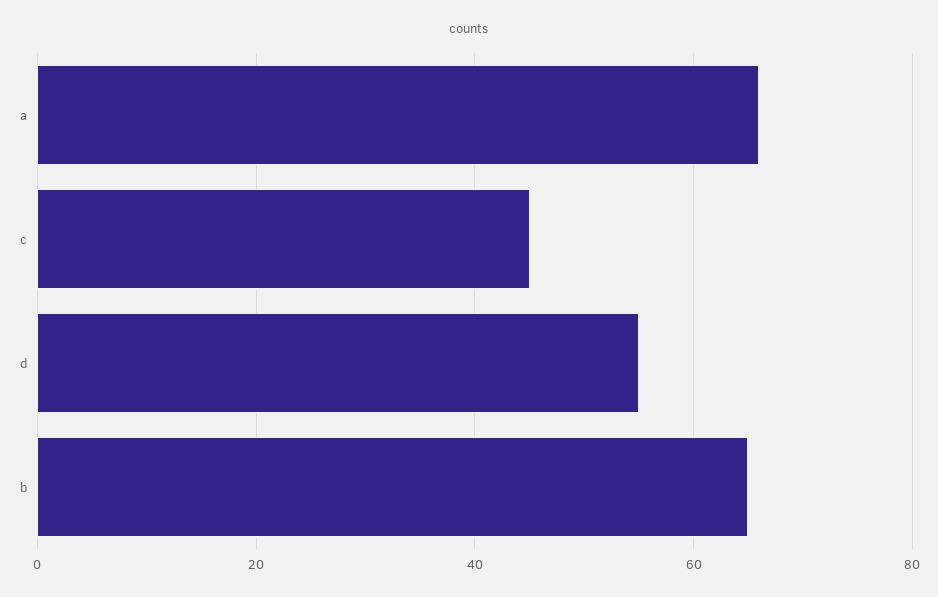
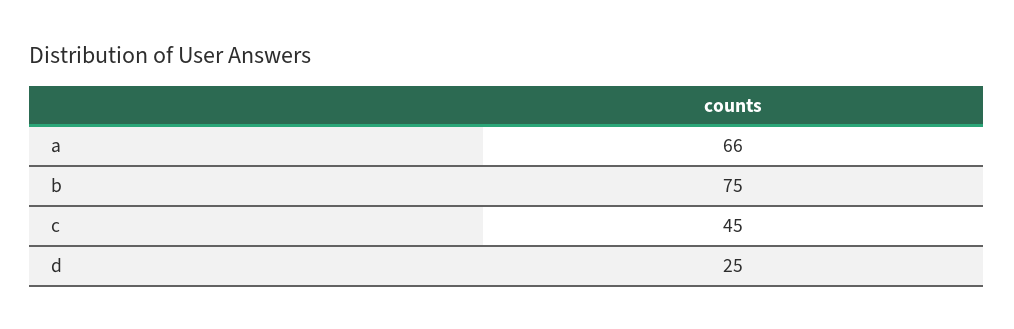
  {
    "a": 66,
    "c": 45,
-   "d": 55,
+   "d": 25,
-   "b": 65
+   "b": 75
  }

